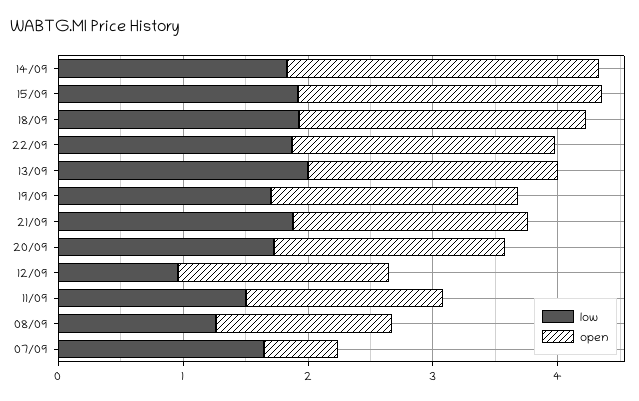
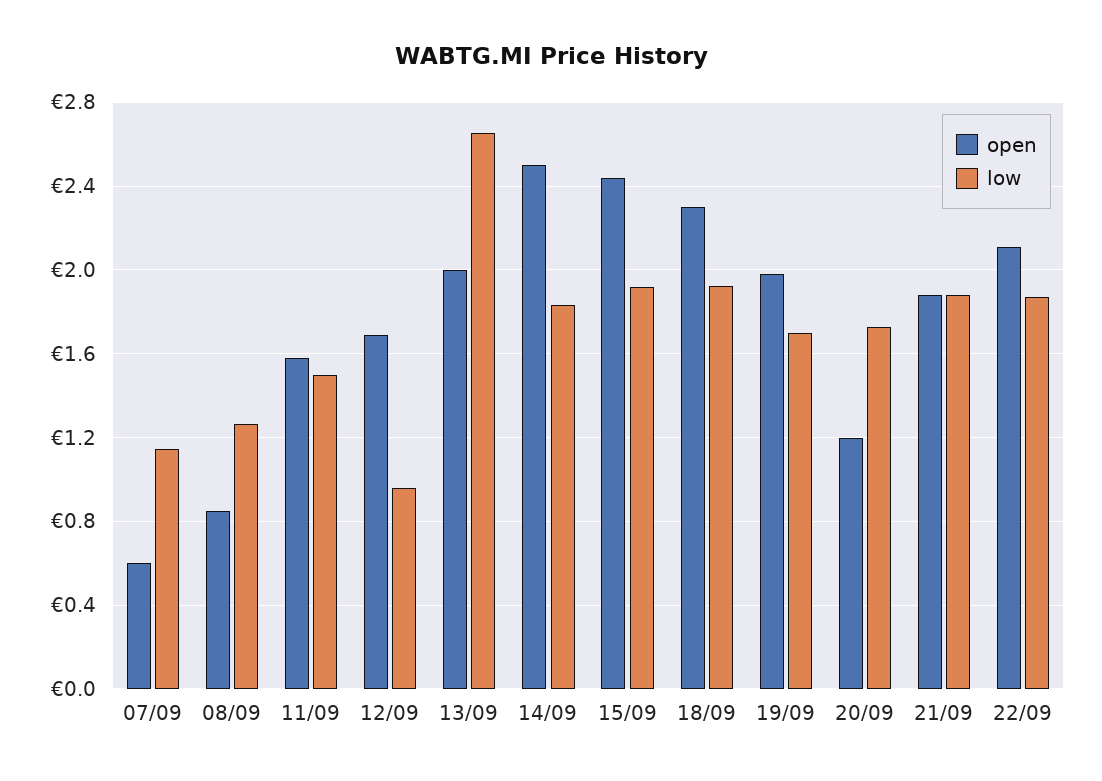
  {
    "low": {
      "14/09": 1.85,
      "15/09": 1.9,
      "18/09": 1.95,
      "22/09": 1.85,
-     "13/09": 2,
+     "13/09": 2.65,
      "19/09": 1.7,
      "21/09": 1.9,
      "20/09": 1.75,
      "12/09": 0.95,
      "11/09": 1.5,
      "08/09": 1.25,
-     "07/09": 1.6
+     "07/09": 1.15
    },
    "open": {
      "14/09": 2.5,
      "15/09": 2.45,
      "18/09": 2.3,
      "22/09": 2.1,
      "13/09": 2,
      "19/09": 2,
      "21/09": 1.9,
-     "20/09": 1.8,
+     "20/09": 1.2,
      "12/09": 1.7,
      "11/09": 1.6,
-     "08/09": 1.4,
+     "08/09": 0.85,
      "07/09": 0.6
    }
  }

